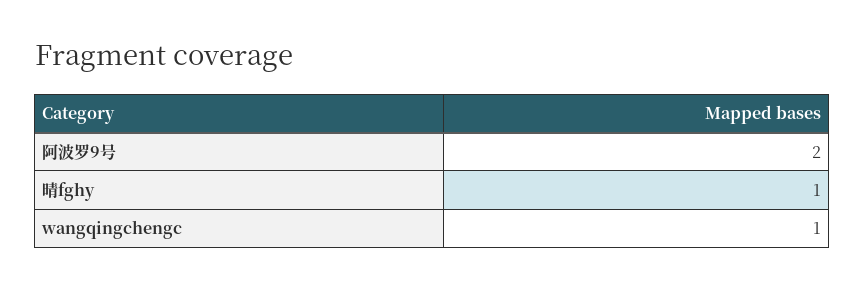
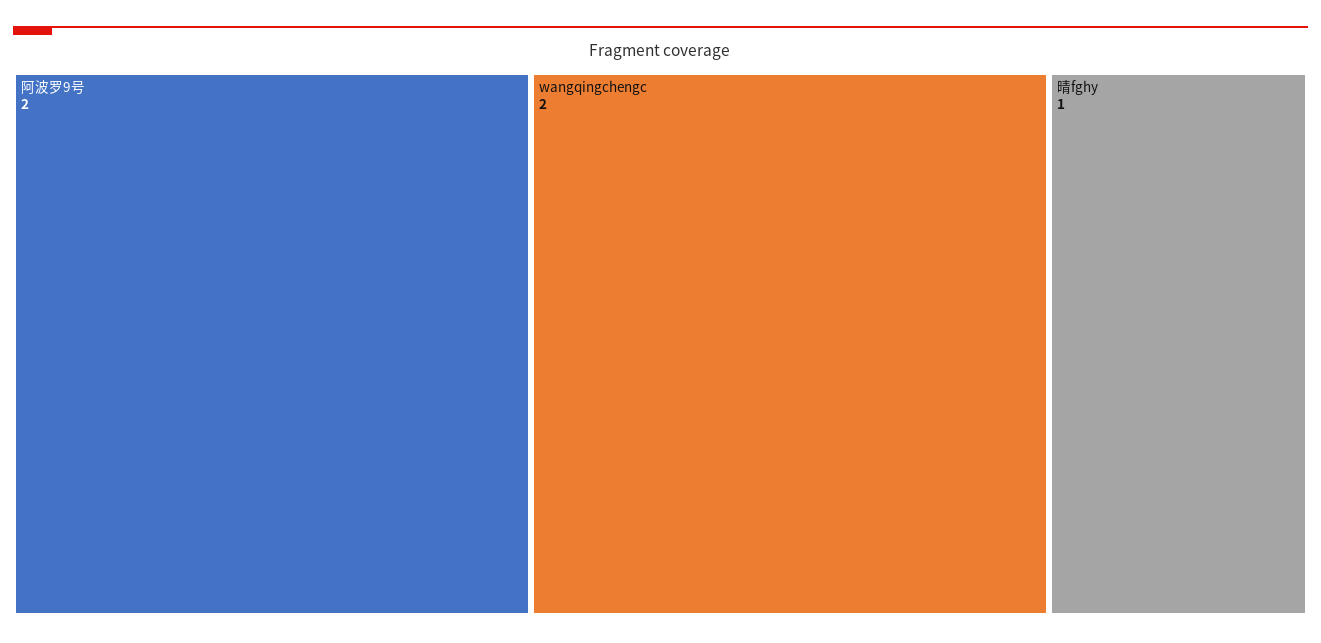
  {
    "阿波罗9号": 2,
    "晴fghy": 1,
-   "wangqingchengc": 1
+   "wangqingchengc": 2
  }

